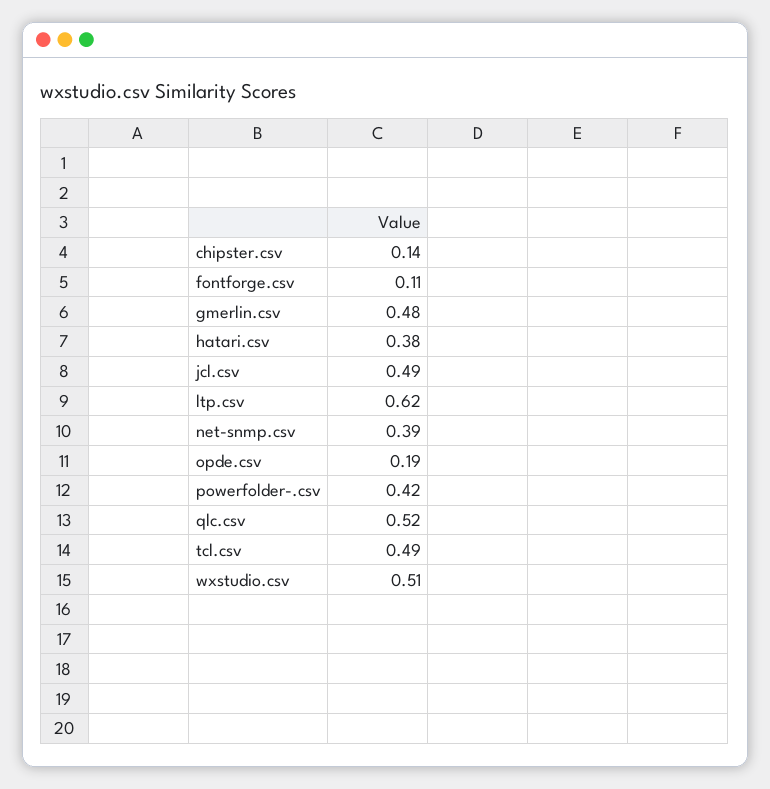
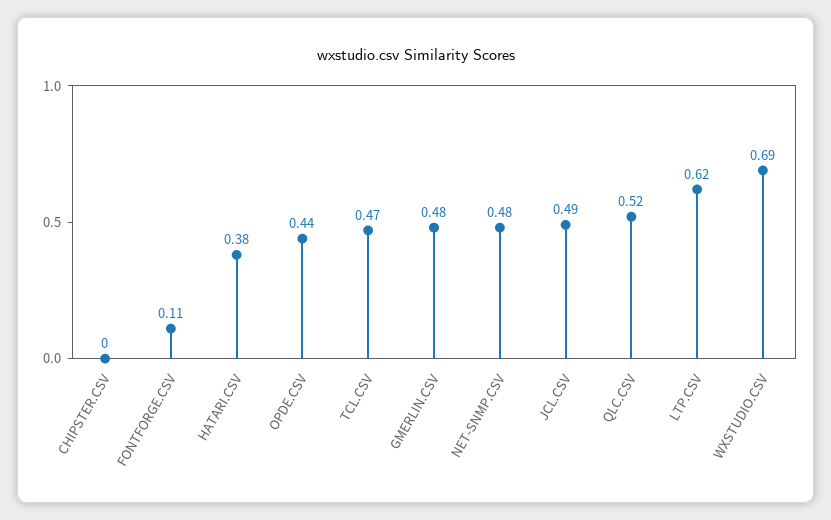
  {
-   "chipster.csv": 0.14,
+   "chipster.csv": 0,
    "fontforge.csv": 0.11,
    "gmerlin.csv": 0.48,
    "hatari.csv": 0.38,
    "jcl.csv": 0.49,
    "ltp.csv": 0.62,
-   "net-snmp.csv": 0.39,
+   "net-snmp.csv": 0.48,
-   "opde.csv": 0.19,
+   "opde.csv": 0.44,
-   "powerfolder-.csv": 0.42,
    "qlc.csv": 0.52,
-   "tcl.csv": 0.49,
+   "tcl.csv": 0.47,
-   "wxstudio.csv": 0.51
+   "wxstudio.csv": 0.69
  }

